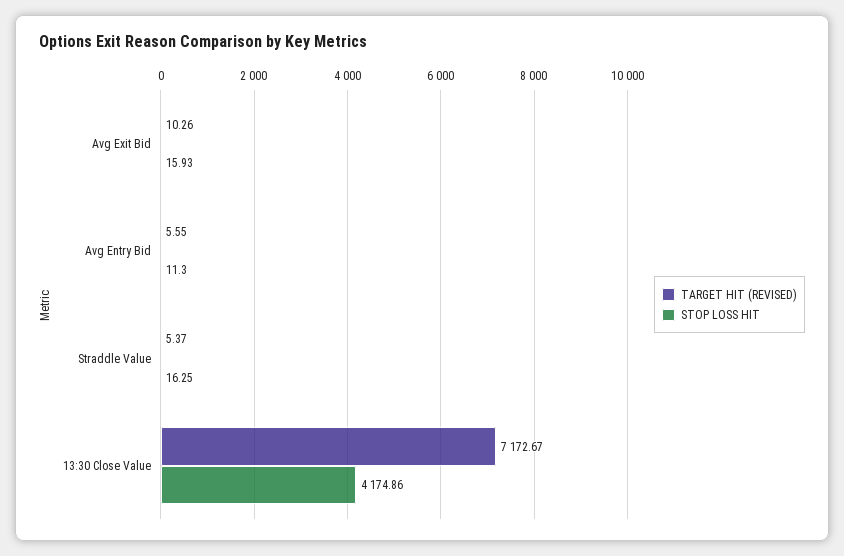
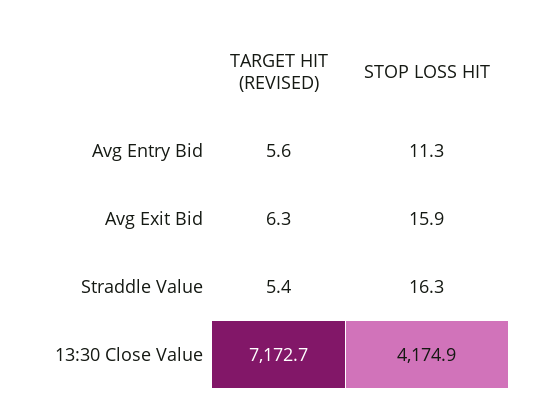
  {
    "TARGET HIT (REVISED)": {
-     "Avg Exit Bid": 10.26,
+     "Avg Exit Bid": 6.3,
      "Avg Entry Bid": 5.55,
      "Straddle Value": 5.37,
      "13:30 Close Value": 7172.67
    },
    "STOP LOSS HIT": {
      "Avg Exit Bid": 15.93,
      "Avg Entry Bid": 11.3,
      "Straddle Value": 16.25,
      "13:30 Close Value": 4174.86
    }
  }

